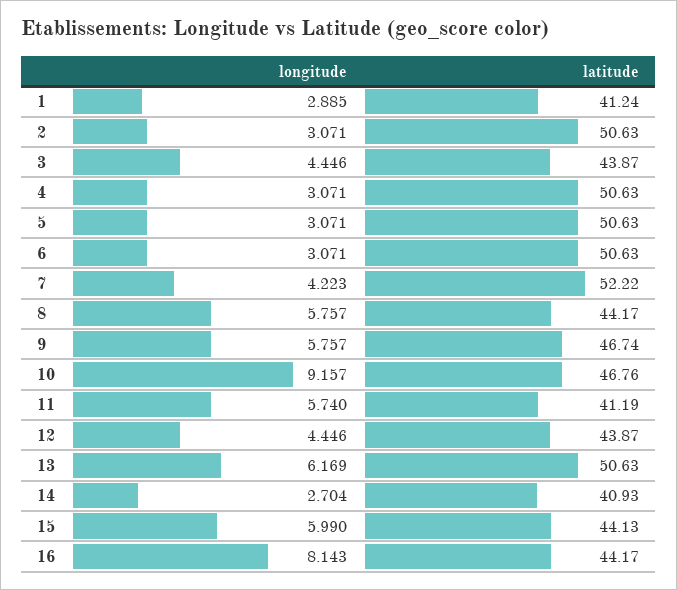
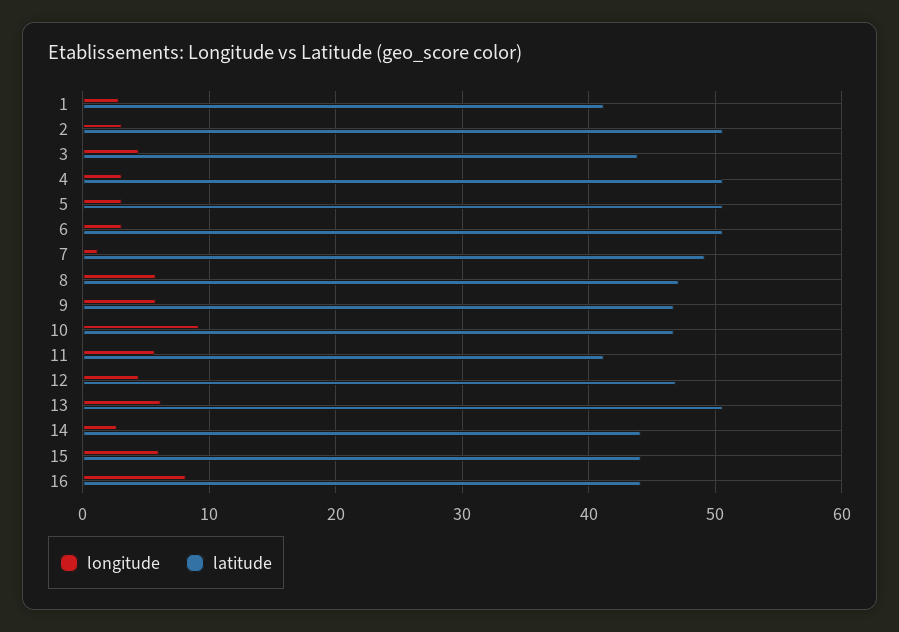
  {
    "longitude": {
      "1": 2.885,
      "2": 3.071,
      "3": 4.446,
      "4": 3.071,
      "5": 3.071,
      "6": 3.071,
-     "7": 4.223,
+     "7": 1,
      "8": 5.757,
      "9": 5.757,
      "10": 9.157,
      "11": 5.74,
      "12": 4.446,
      "13": 6.169,
      "14": 2.704,
      "15": 5.99,
      "16": 8.143
    },
    "latitude": {
      "1": 41.24,
      "2": 50.63,
      "3": 43.87,
      "4": 50.63,
      "5": 50.63,
      "6": 50.63,
-     "7": 52.22,
+     "7": 49,
-     "8": 44.17,
+     "8": 47,
      "9": 46.74,
      "10": 46.76,
      "11": 41.19,
-     "12": 43.87,
+     "12": 47,
      "13": 50.63,
-     "14": 40.93,
+     "14": 44,
      "15": 44.13,
      "16": 44.17
    }
  }

